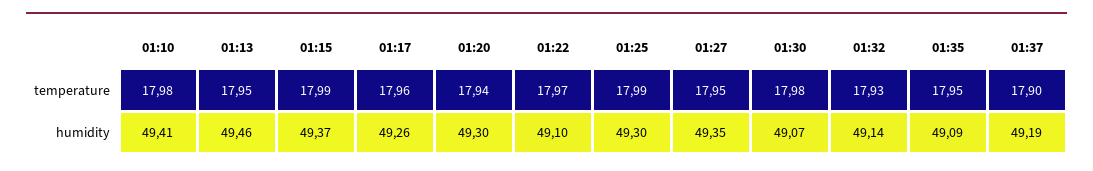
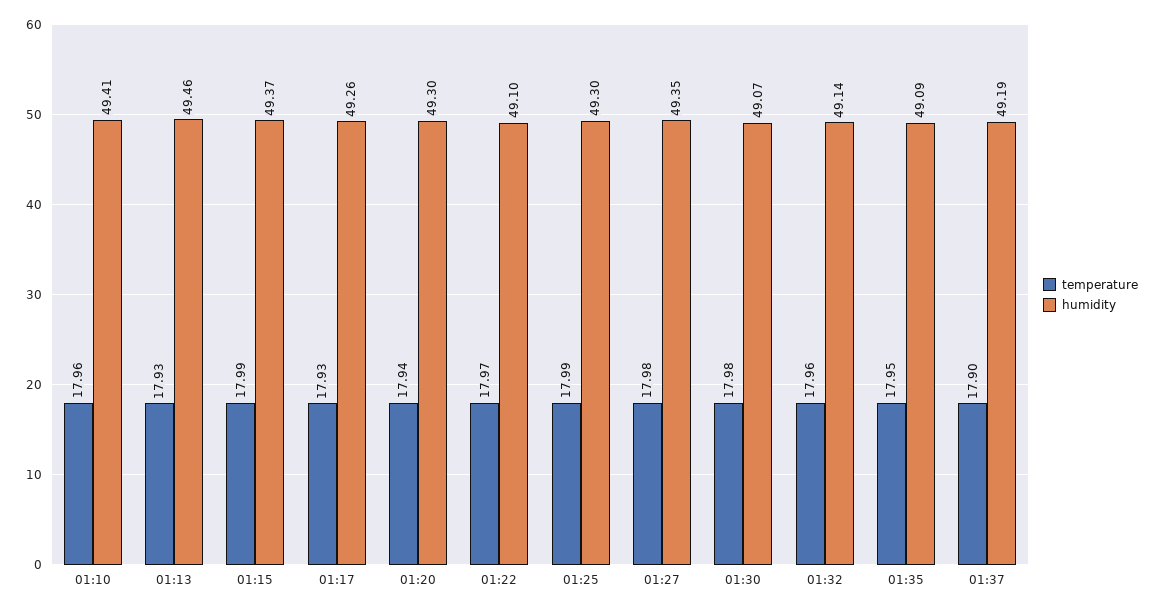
  {
    "temperature": {
-     "01:10": 17.98,
+     "01:10": 17.96,
-     "01:13": 17.95,
+     "01:13": 17.93,
      "01:15": 17.99,
-     "01:17": 17.96,
+     "01:17": 17.93,
      "01:20": 17.94,
      "01:22": 17.97,
      "01:25": 17.99,
-     "01:27": 17.95,
+     "01:27": 17.98,
      "01:30": 17.98,
-     "01:32": 17.93,
+     "01:32": 17.96,
      "01:35": 17.95,
      "01:37": 17.9
    },
    "humidity": {
      "01:10": 49.41,
      "01:13": 49.46,
      "01:15": 49.37,
      "01:17": 49.26,
      "01:20": 49.3,
      "01:22": 49.1,
      "01:25": 49.3,
      "01:27": 49.35,
      "01:30": 49.07,
      "01:32": 49.14,
      "01:35": 49.09,
      "01:37": 49.19
    }
  }

